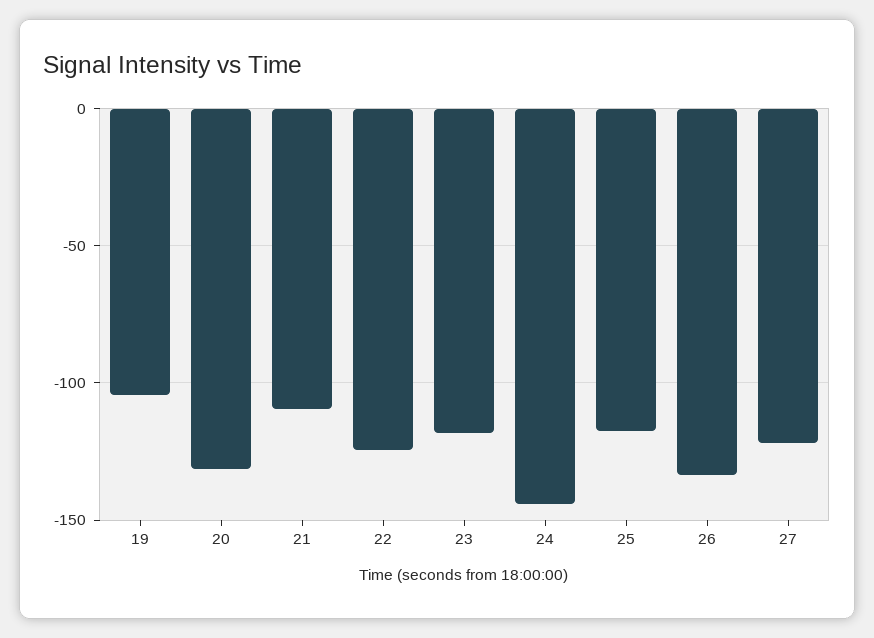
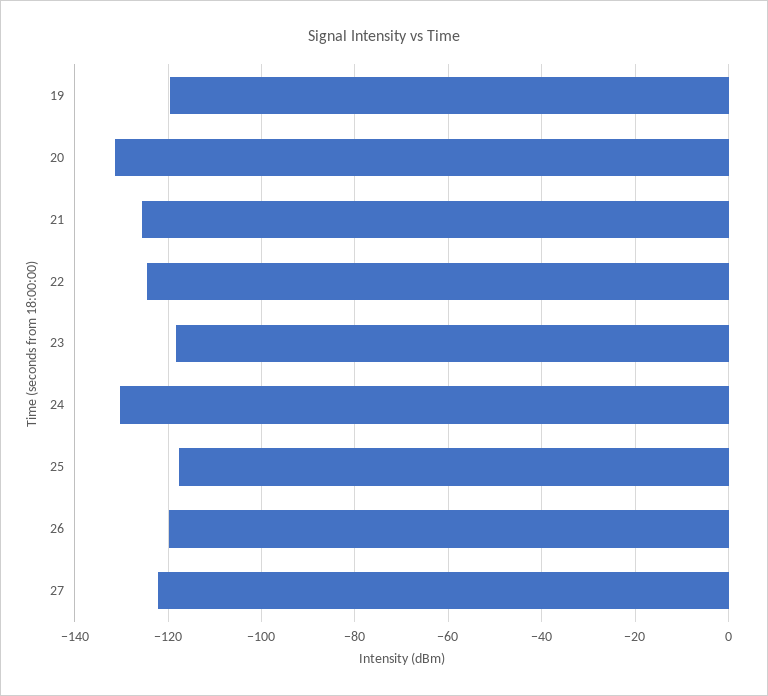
  {
-   "19": -105,
+   "19": -120,
    "20": -132,
-   "21": -110,
+   "21": -126,
    "22": -124,
    "23": -118,
-   "24": -145,
+   "24": -130,
    "25": -118,
-   "26": -135,
+   "26": -120,
    "27": -122
  }

